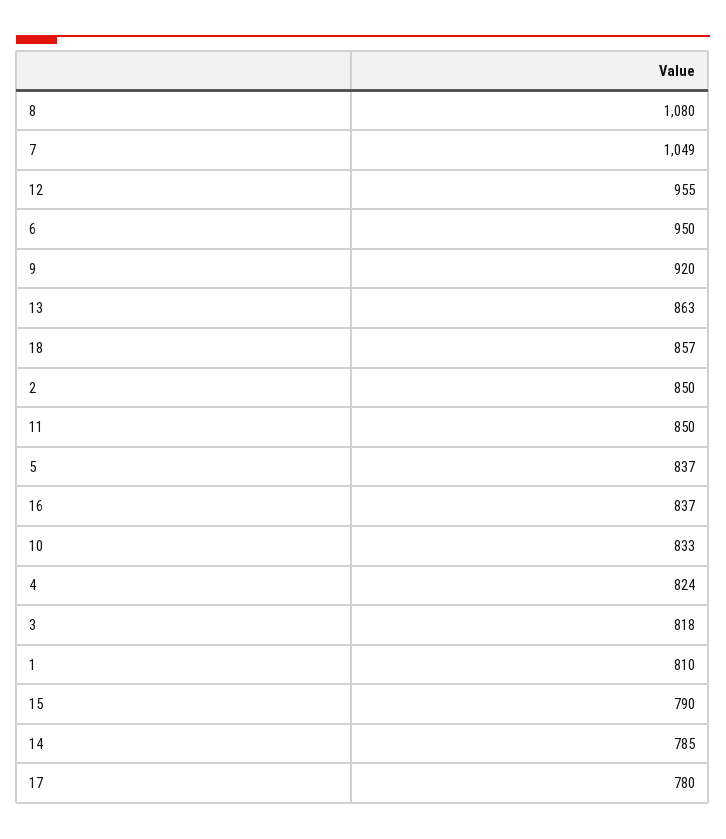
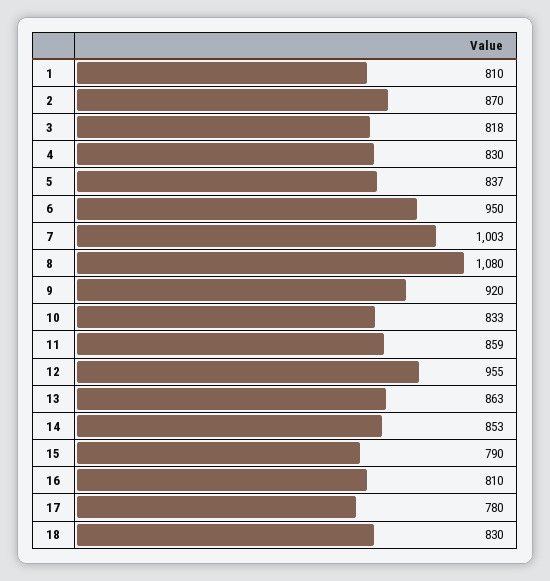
  {
    "8": 1080,
-   "7": 1049,
+   "7": 1003,
    "12": 955,
    "6": 950,
    "9": 920,
    "13": 863,
-   "18": 857,
+   "18": 830,
-   "2": 850,
+   "2": 870,
-   "11": 850,
+   "11": 859,
    "5": 837,
-   "16": 837,
+   "16": 810,
    "10": 833,
-   "4": 824,
+   "4": 830,
    "3": 818,
    "1": 810,
    "15": 790,
-   "14": 785,
+   "14": 853,
    "17": 780
  }

